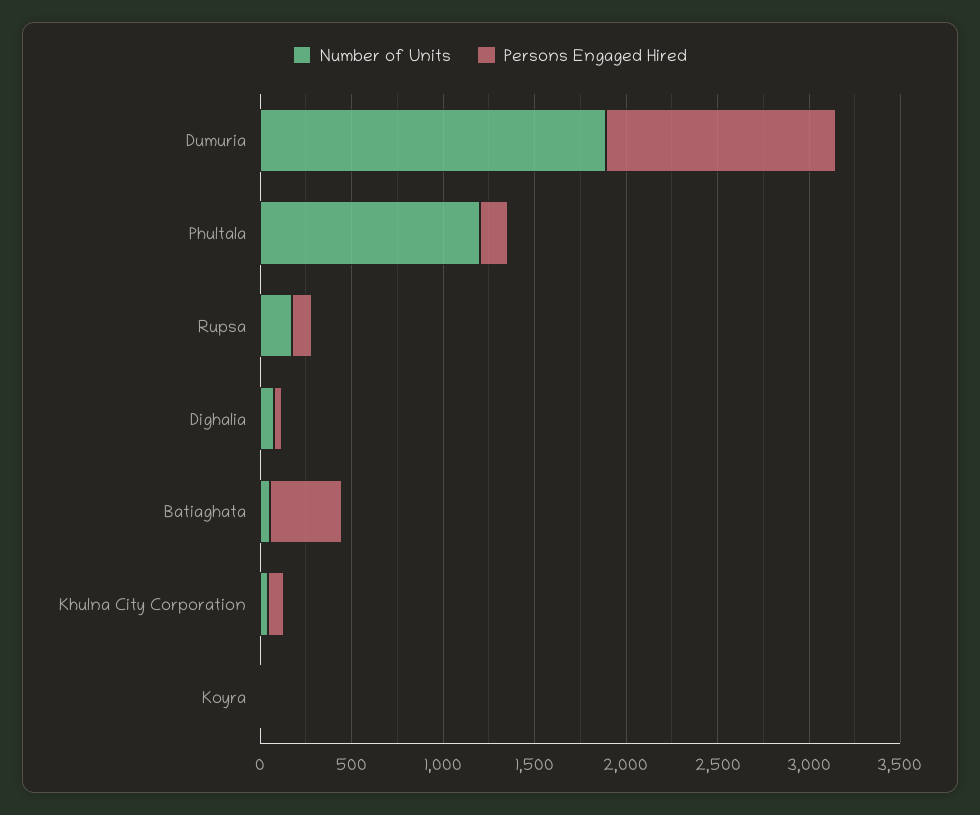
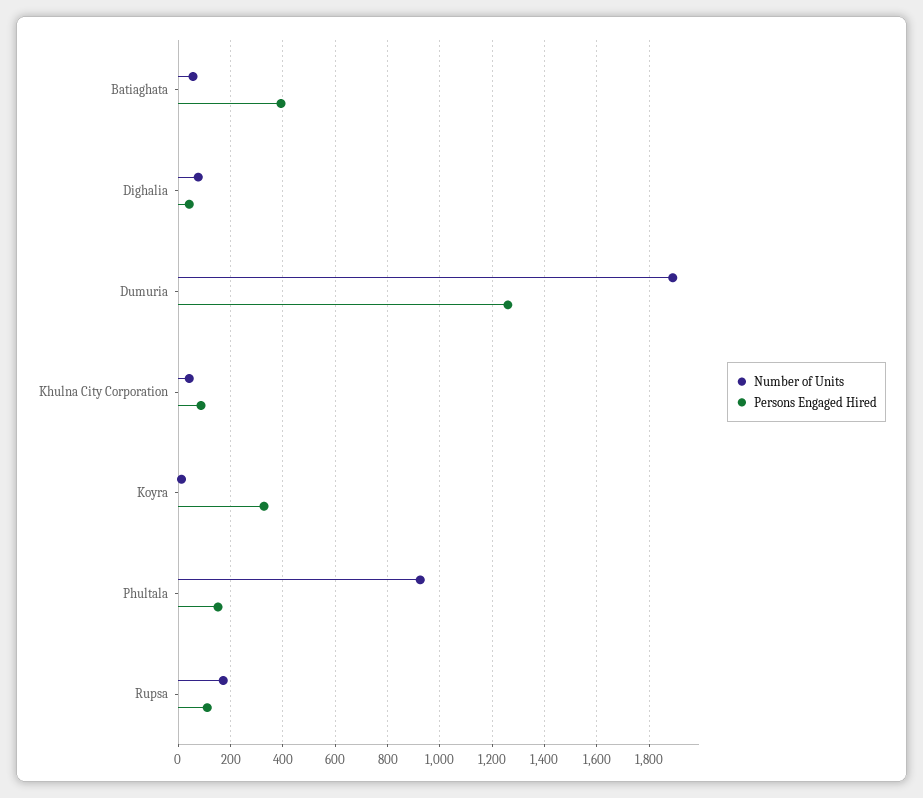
  {
    "Number of Units": {
      "Dumuria": 1900,
-     "Phultala": 1200,
+     "Phultala": 925,
      "Rupsa": 175,
      "Dighalia": 75,
      "Batiaghata": 50,
      "Khulna City Corporation": 50,
      "Koyra": 0
    },
    "Persons Engaged Hired": {
      "Dumuria": 1250,
      "Phultala": 150,
      "Rupsa": 100,
      "Dighalia": 50,
      "Batiaghata": 400,
      "Khulna City Corporation": 75,
-     "Koyra": 0
+     "Koyra": 325
    }
  }

